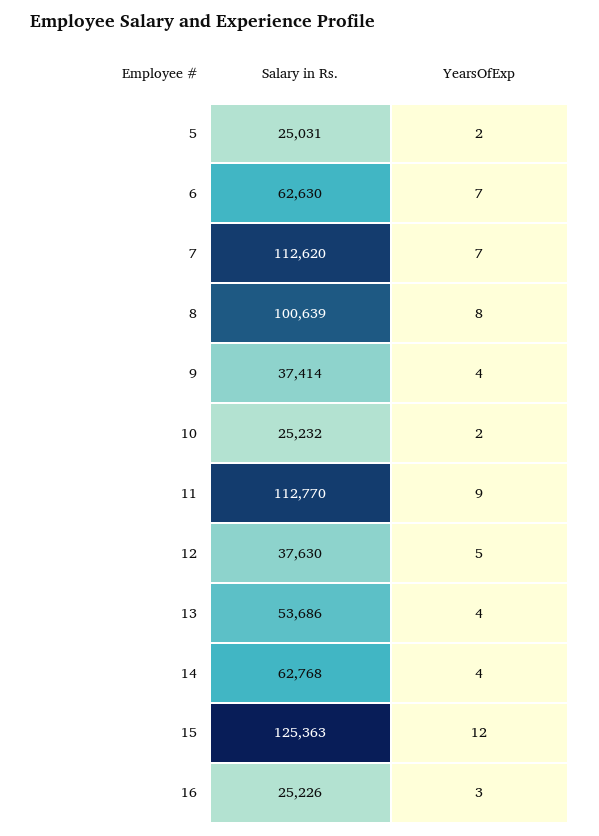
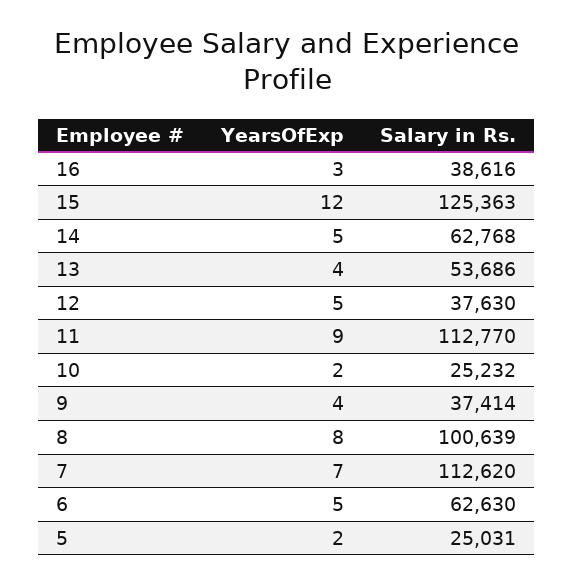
  {
    "Salary in Rs.": {
      "5": 25031,
      "6": 62630,
      "7": 112620,
      "8": 100639,
      "9": 37414,
      "10": 25232,
      "11": 112770,
      "12": 37630,
      "13": 53686,
      "14": 62768,
      "15": 125363,
-     "16": 25226
+     "16": 38616
    },
    "YearsOfExp": {
      "5": 2,
-     "6": 7,
+     "6": 5,
      "7": 7,
      "8": 8,
      "9": 4,
      "10": 2,
      "11": 9,
      "12": 5,
      "13": 4,
-     "14": 4,
+     "14": 5,
      "15": 12,
      "16": 3
    }
  }

